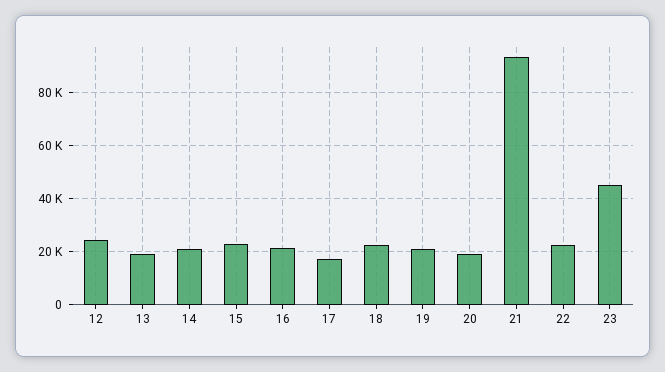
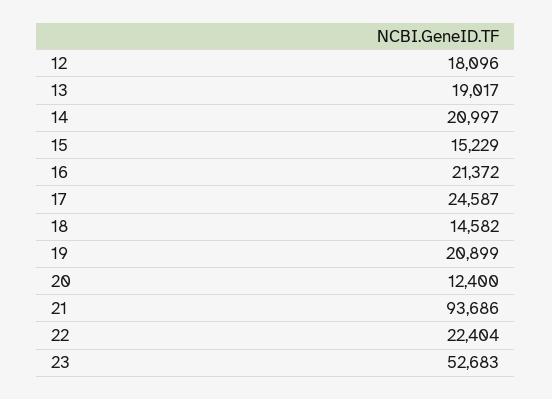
  {
-   "12": 25000,
+   "12": 18096,
    "13": 19017,
    "14": 20997,
-   "15": 22500,
+   "15": 15229,
    "16": 21372,
-   "17": 17500,
+   "17": 24587,
-   "18": 22500,
+   "18": 14582,
    "19": 20899,
-   "20": 20000,
+   "20": 12400,
    "21": 93686,
    "22": 22404,
-   "23": 45000
+   "23": 52683
  }

